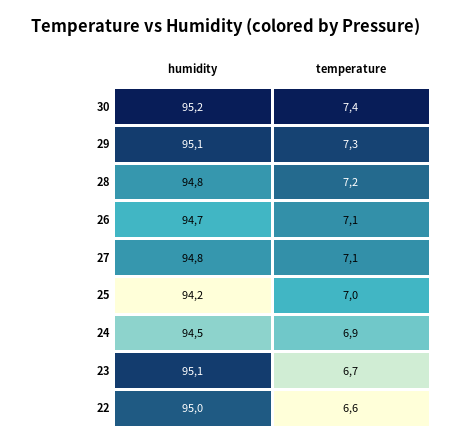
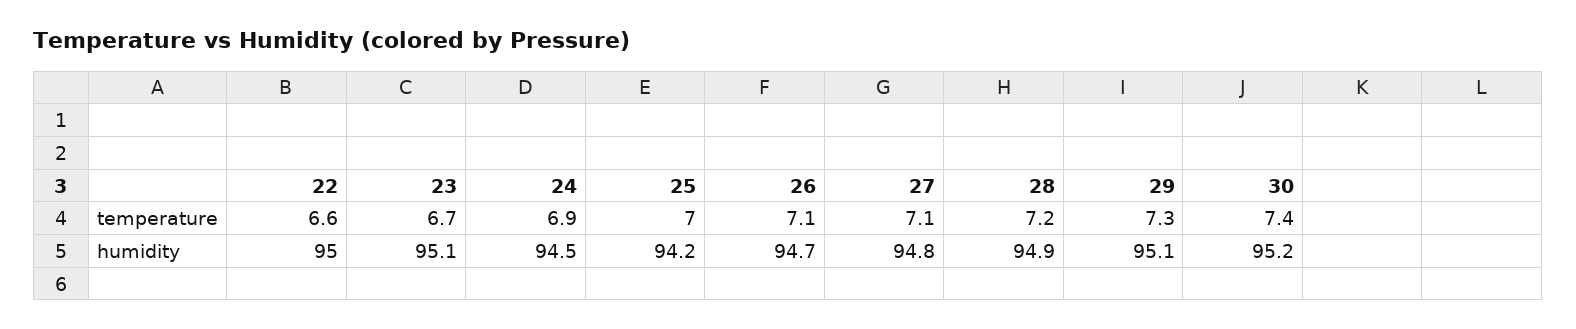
  {
    "humidity": {
      "30": 95.2,
      "29": 95.1,
-     "28": 94.8,
+     "28": 94.9,
      "26": 94.7,
      "27": 94.8,
      "25": 94.2,
      "24": 94.5,
      "23": 95.1,
      "22": 95
    },
    "temperature": {
      "30": 7.4,
      "29": 7.3,
      "28": 7.2,
      "26": 7.1,
      "27": 7.1,
      "25": 7,
      "24": 6.9,
      "23": 6.7,
      "22": 6.6
    }
  }

